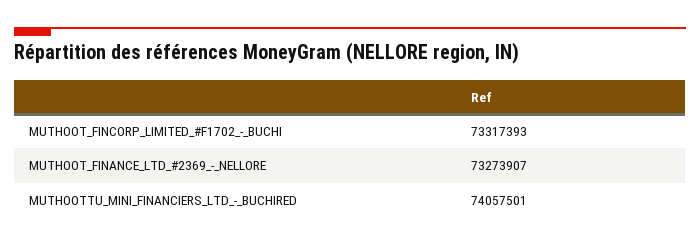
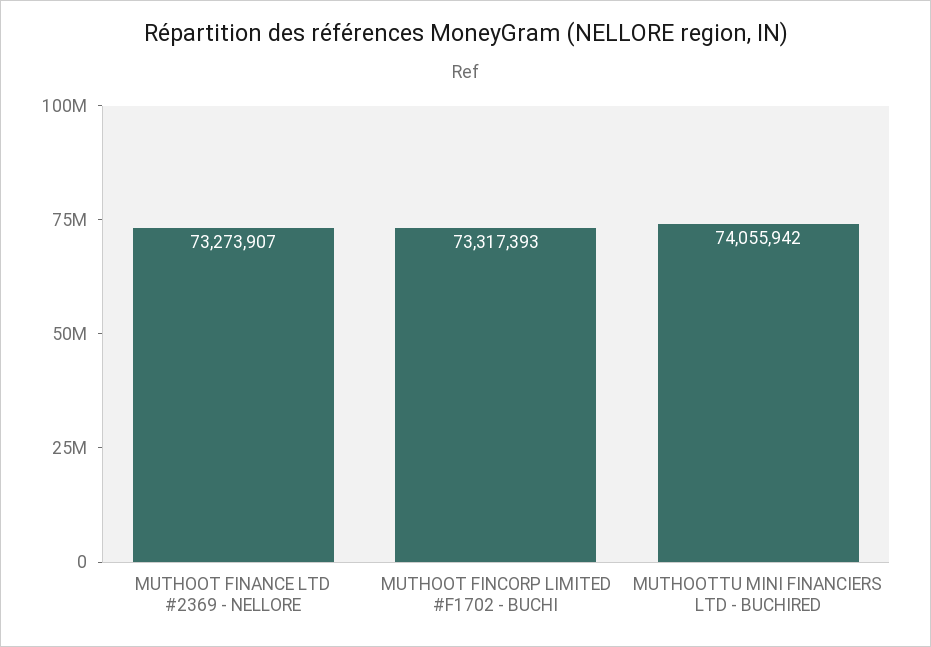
  {
    "MUTHOOT_FINCORP_LIMITED_#F1702_-_BUCHI": 73317393,
    "MUTHOOT_FINANCE_LTD_#2369_-_NELLORE": 73273907,
-   "MUTHOOTTU_MINI_FINANCIERS_LTD_-_BUCHIRED": 74057501
+   "MUTHOOTTU_MINI_FINANCIERS_LTD_-_BUCHIRED": 74055942
  }

